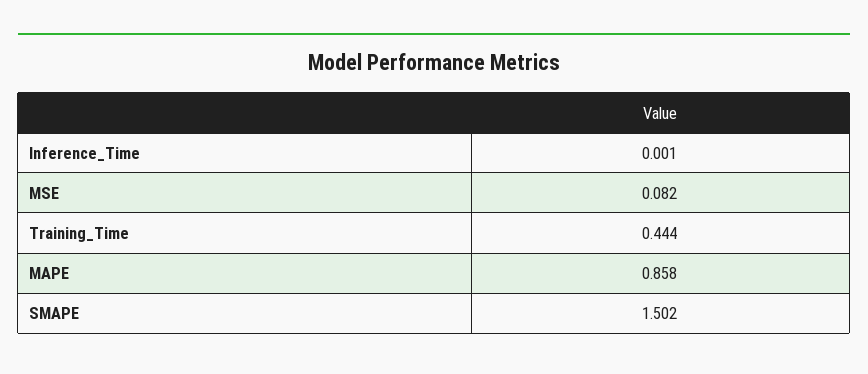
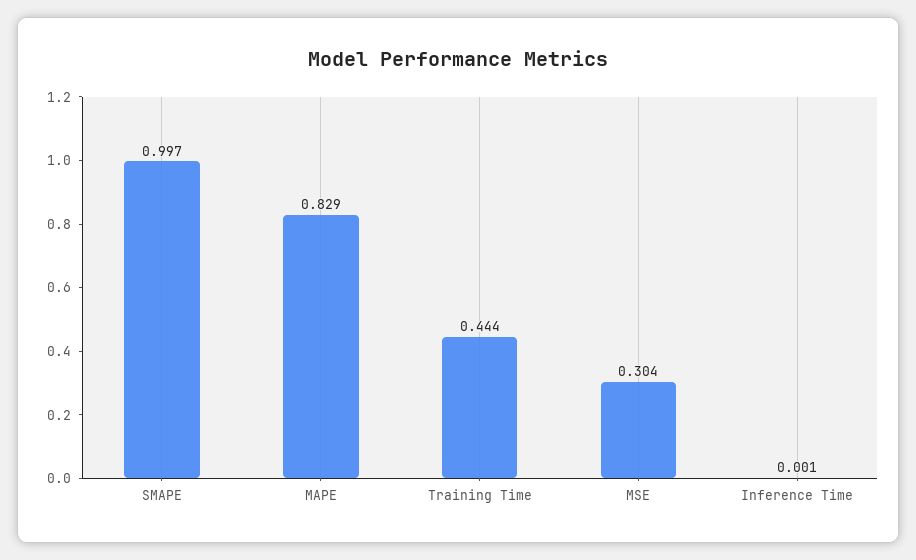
  {
    "Inference_Time": 0.001,
-   "MSE": 0.082,
+   "MSE": 0.304,
    "Training_Time": 0.444,
-   "MAPE": 0.858,
+   "MAPE": 0.829,
-   "SMAPE": 1.502
+   "SMAPE": 0.997
  }

